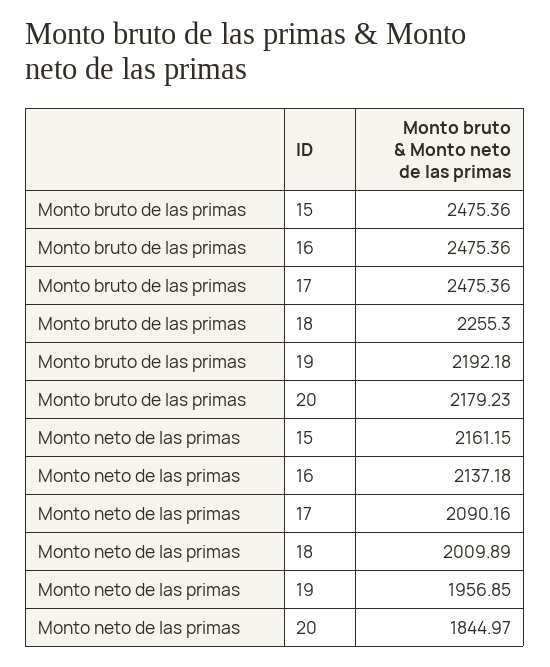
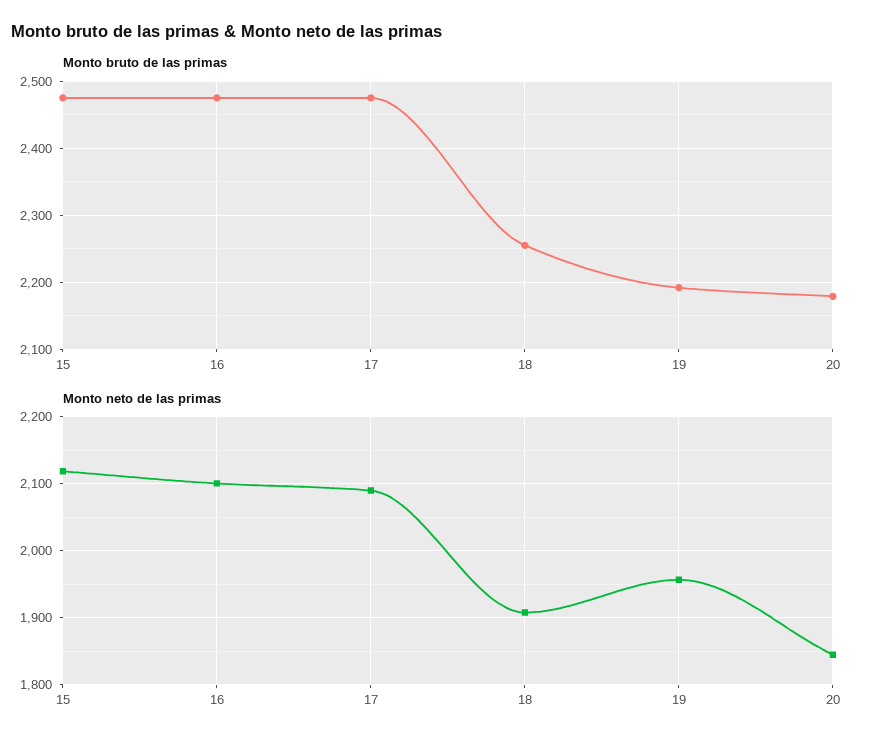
  {
    "Monto bruto de las primas": {
      "15": 2475.36,
      "16": 2475.36,
      "17": 2475.36,
      "18": 2255.3,
      "19": 2192.18,
      "20": 2179.23
    },
    "Monto neto de las primas": {
-     "15": 2161.15,
+     "15": 2120,
-     "16": 2137.18,
+     "16": 2100,
      "17": 2090.16,
-     "18": 2009.89,
+     "18": 1910,
      "19": 1956.85,
      "20": 1844.97
    }
  }

